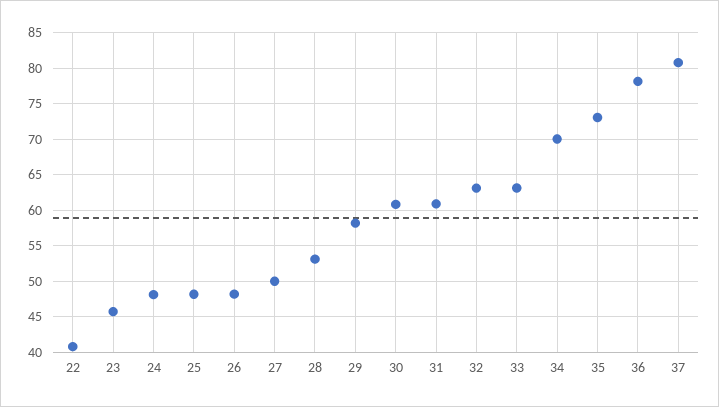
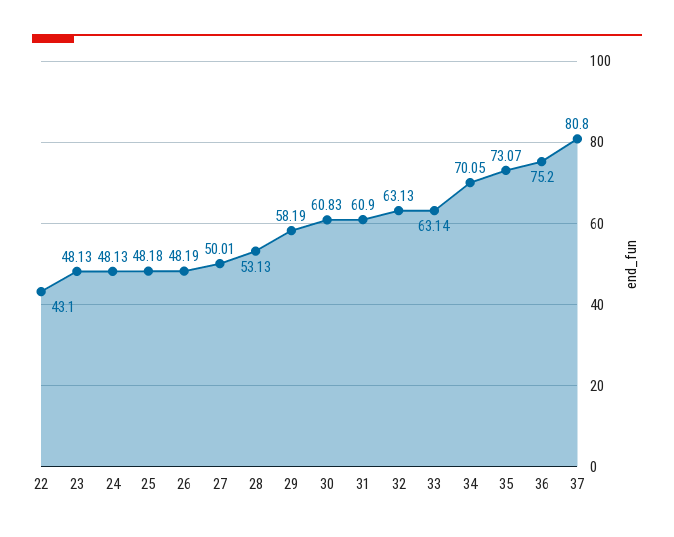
  {
-   "22": 41,
+   "22": 43.1,
-   "23": 46,
+   "23": 48.13,
    "24": 48.13,
    "25": 48.18,
    "26": 48.19,
    "27": 50.01,
    "28": 53.13,
    "29": 58.19,
    "30": 60.83,
    "31": 60.9,
    "32": 63.13,
    "33": 63.14,
    "34": 70.05,
    "35": 73.07,
-   "36": 78,
+   "36": 75.2,
    "37": 80.8
  }

